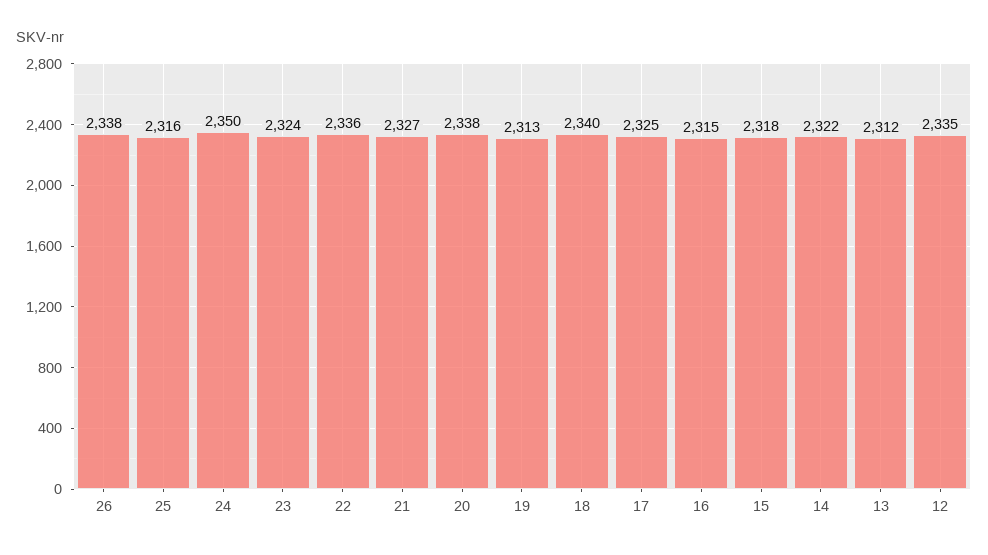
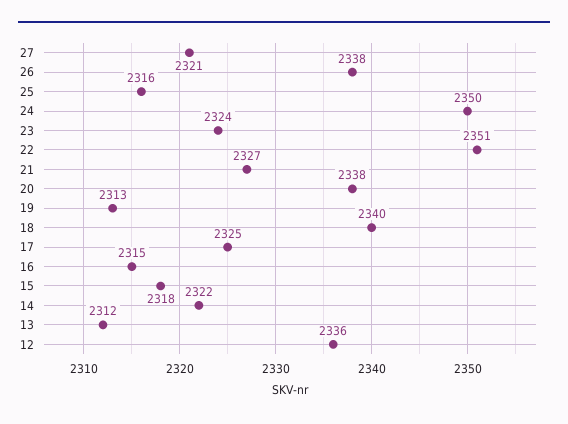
  {
    "26": 2338,
    "25": 2316,
    "24": 2350,
    "23": 2324,
-   "22": 2336,
+   "22": 2351,
    "21": 2327,
    "20": 2338,
    "19": 2313,
    "18": 2340,
    "17": 2325,
    "16": 2315,
    "15": 2318,
    "14": 2322,
    "13": 2312,
-   "12": 2335
+   "12": 2336,
+   "27": 2321
  }

